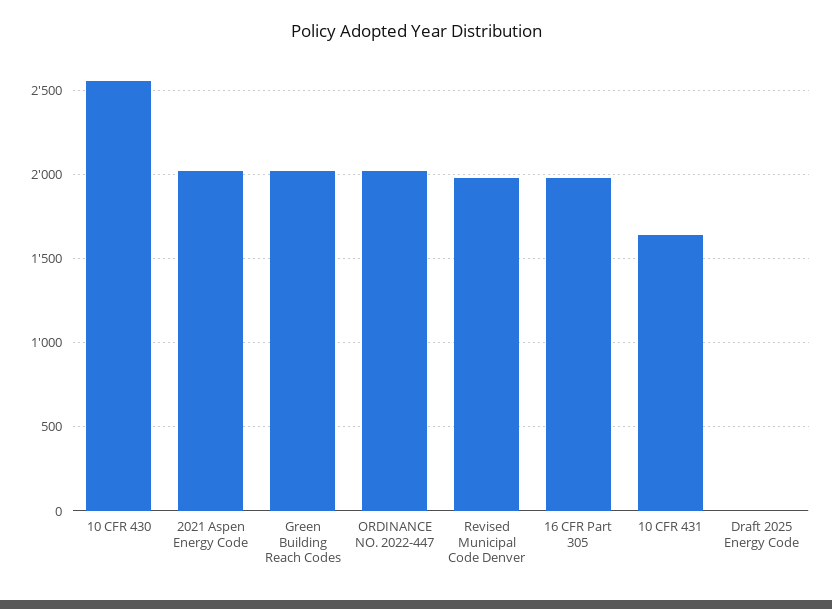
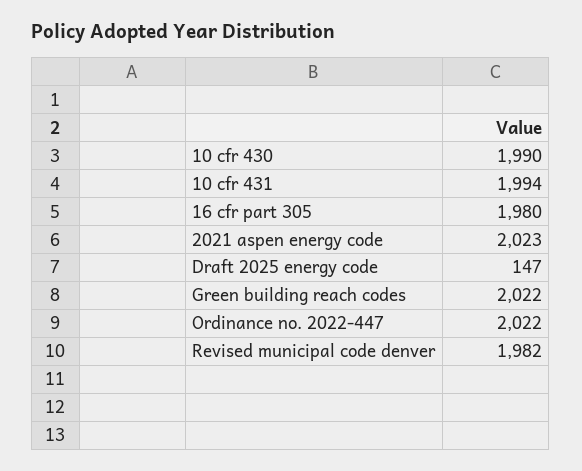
  {
-   "10 CFR 430": 2550,
+   "10 CFR 430": 1990,
    "2021 Aspen Energy Code": 2023,
    "Green Building Reach Codes": 2022,
    "ORDINANCE NO. 2022-447": 2022,
    "Revised Municipal Code Denver": 1982,
    "16 CFR Part 305": 1980,
-   "10 CFR 431": 1650,
+   "10 CFR 431": 1994,
-   "Draft 2025 Energy Code": 0
+   "Draft 2025 Energy Code": 147
  }

